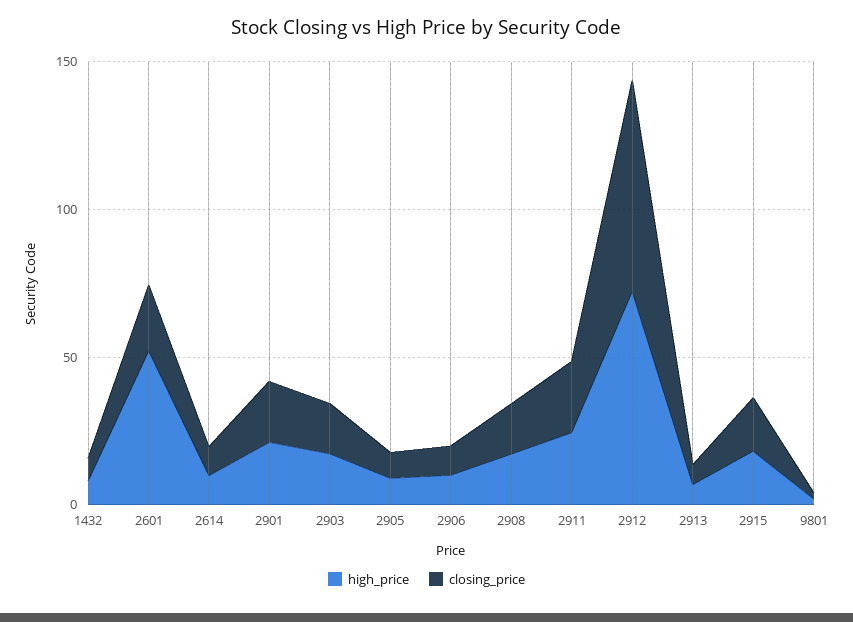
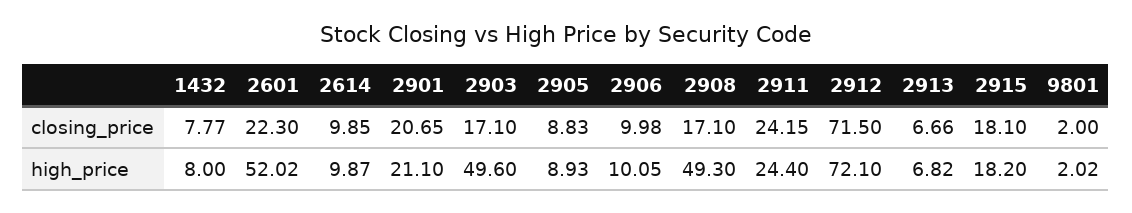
  {
    "high_price": {
      "1432": 8,
      "2601": 52.02,
      "2614": 9.87,
      "2901": 21.1,
-     "2903": 20,
+     "2903": 49.6,
      "2905": 8.93,
      "2906": 10.05,
-     "2908": 20,
+     "2908": 49.3,
      "2911": 24.4,
      "2912": 72.1,
      "2913": 6.82,
      "2915": 18.2,
      "9801": 2.02
    },
    "closing_price": {
      "1432": 7.77,
      "2601": 22.3,
      "2614": 9.85,
      "2901": 20.65,
      "2903": 17.1,
      "2905": 8.83,
      "2906": 9.98,
      "2908": 17.1,
      "2911": 24.15,
      "2912": 71.5,
      "2913": 6.66,
      "2915": 18.1,
      "9801": 2
    }
  }

